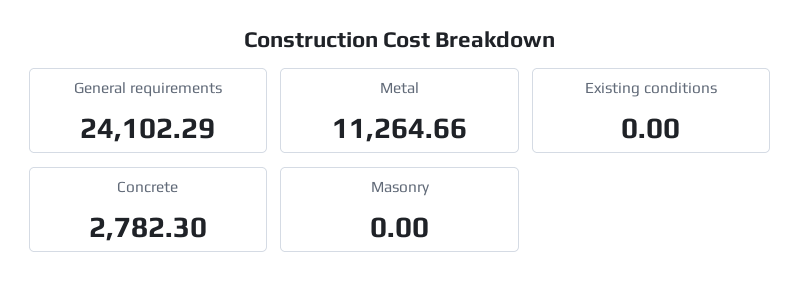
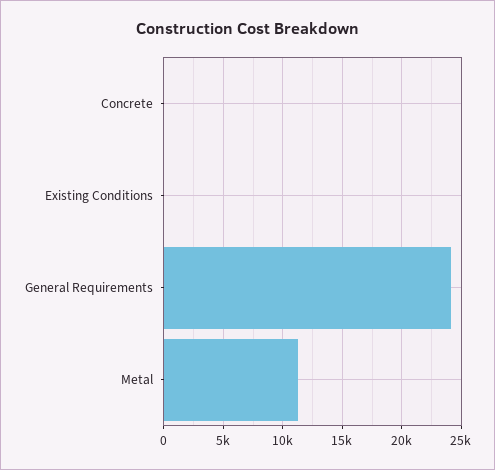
  {
    "General requirements": 24102.29,
    "Metal": 11264.66,
    "Existing conditions": 0,
-   "Concrete": 2782.3,
+   "Concrete": 0
-   "Masonry": 0
  }

